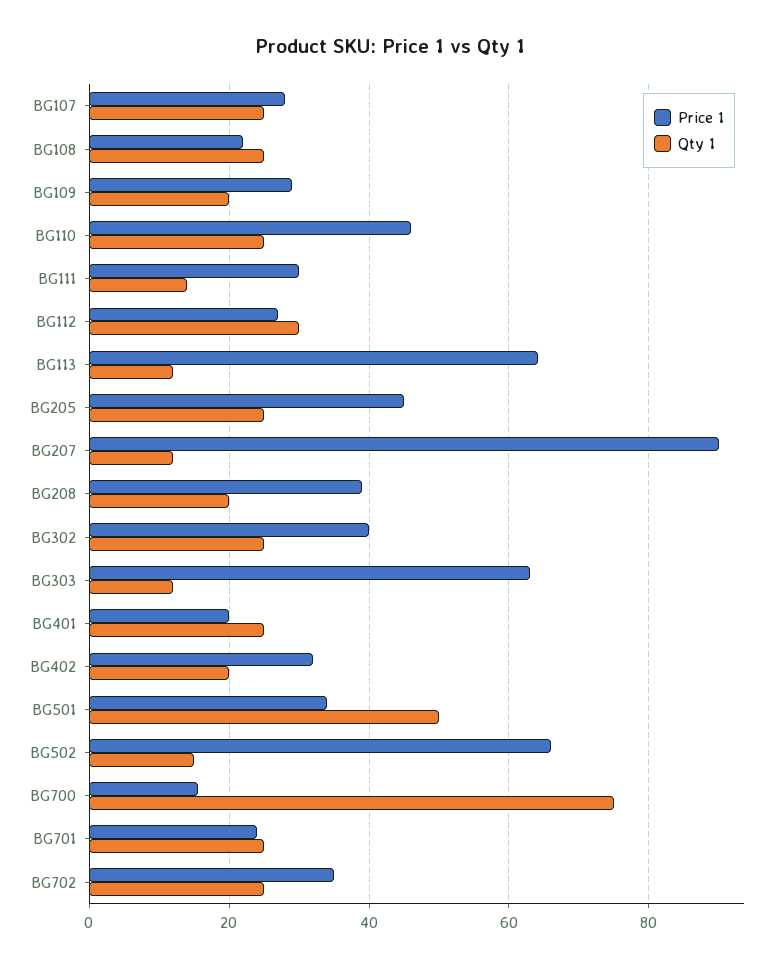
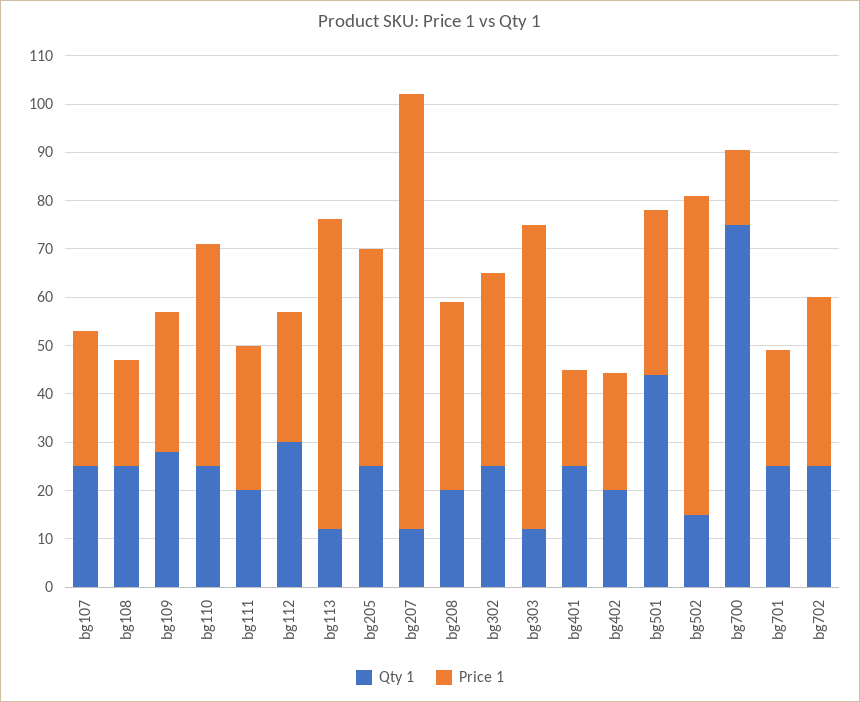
  {
    "Price 1": {
      "BG107": 28,
      "BG108": 22,
      "BG109": 30,
      "BG110": 46,
      "BG111": 30,
      "BG112": 26,
      "BG113": 64,
      "BG205": 46,
      "BG207": 90,
      "BG208": 38,
      "BG302": 40,
      "BG303": 62,
      "BG401": 20,
-     "BG402": 32,
+     "BG402": 24,
      "BG501": 34,
      "BG502": 66,
      "BG700": 16,
      "BG701": 24,
      "BG702": 36
    },
    "Qty 1": {
      "BG107": 26,
      "BG108": 26,
-     "BG109": 20,
+     "BG109": 28,
      "BG110": 26,
-     "BG111": 14,
+     "BG111": 20,
      "BG112": 30,
      "BG113": 12,
      "BG205": 26,
      "BG207": 12,
      "BG208": 20,
      "BG302": 26,
      "BG303": 12,
      "BG401": 26,
      "BG402": 20,
-     "BG501": 50,
+     "BG501": 44,
      "BG502": 16,
      "BG700": 76,
      "BG701": 26,
      "BG702": 26
    }
  }

